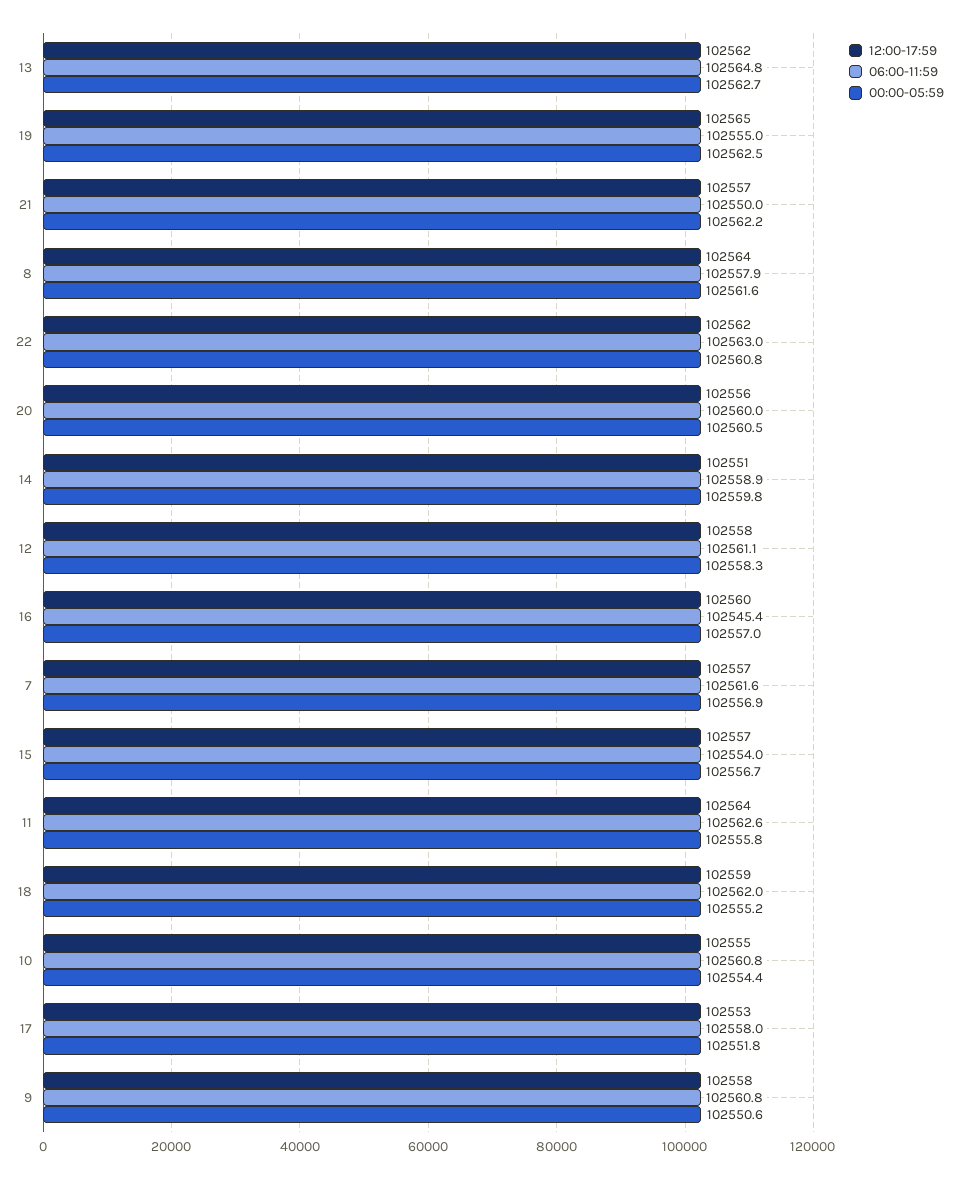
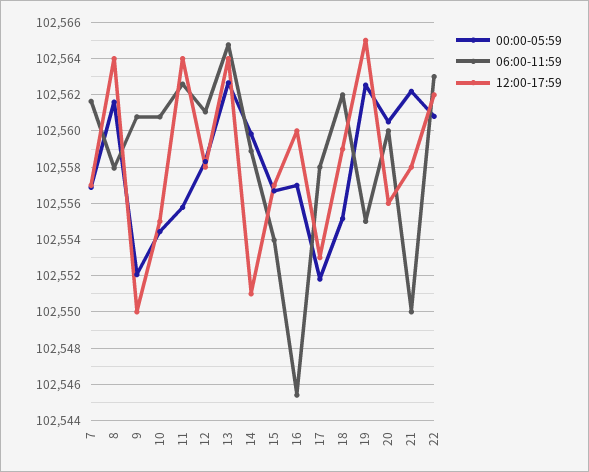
  {
    "12:00-17:59": {
-     "13": 102562,
+     "13": 102564,
      "19": 102565,
-     "21": 102557,
+     "21": 102558,
      "8": 102564,
      "22": 102562,
      "20": 102556,
      "14": 102551,
      "12": 102558,
      "16": 102560,
      "7": 102557,
      "15": 102557,
      "11": 102564,
      "18": 102559,
      "10": 102555,
      "17": 102553,
-     "9": 102558
+     "9": 102550
    },
    "06:00-11:59": {
      "13": 102564.8,
      "19": 102555,
      "21": 102550,
      "8": 102557.9,
      "22": 102563,
      "20": 102560,
      "14": 102558.9,
      "12": 102561.1,
      "16": 102545.4,
      "7": 102561.6,
      "15": 102554,
      "11": 102562.6,
      "18": 102562,
      "10": 102560.8,
      "17": 102558,
      "9": 102560.8
    },
    "00:00-05:59": {
      "13": 102562.7,
      "19": 102562.5,
      "21": 102562.2,
      "8": 102561.6,
      "22": 102560.8,
      "20": 102560.5,
      "14": 102559.8,
      "12": 102558.3,
      "16": 102557,
      "7": 102556.9,
      "15": 102556.7,
      "11": 102555.8,
      "18": 102555.2,
      "10": 102554.4,
      "17": 102551.8,
-     "9": 102550.6
+     "9": 102552
    }
  }

